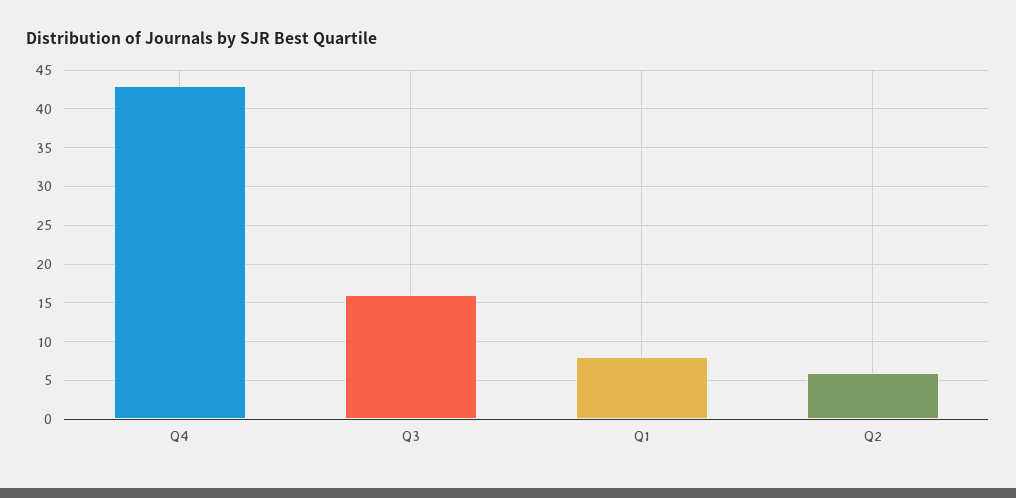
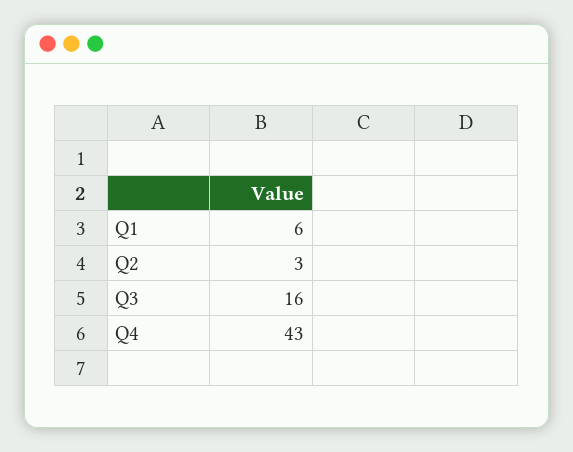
  {
    "Q4": 43,
    "Q3": 16,
-   "Q1": 8,
+   "Q1": 6,
-   "Q2": 6
+   "Q2": 3
  }

